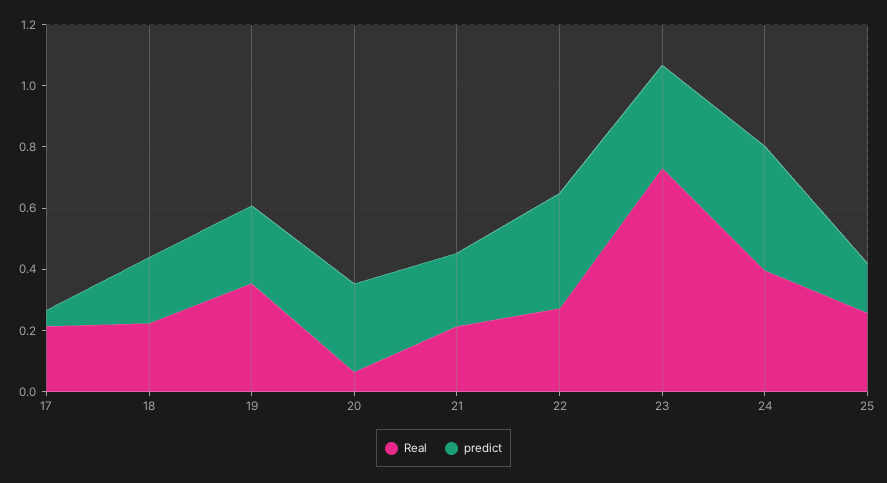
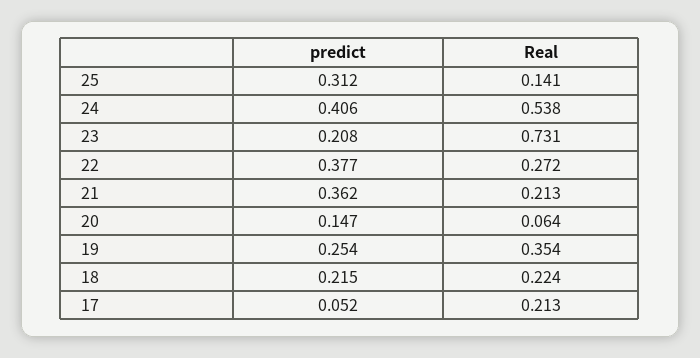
  {
    "Real": {
      "17": 0.213,
      "18": 0.224,
      "19": 0.354,
      "20": 0.064,
      "21": 0.213,
      "22": 0.272,
      "23": 0.731,
-     "24": 0.4,
+     "24": 0.538,
-     "25": 0.25
+     "25": 0.141
    },
    "predict": {
      "17": 0.052,
      "18": 0.215,
      "19": 0.254,
-     "20": 0.3,
+     "20": 0.147,
-     "21": 0.25,
+     "21": 0.362,
      "22": 0.377,
-     "23": 0.35,
+     "23": 0.208,
      "24": 0.406,
-     "25": 0.15
+     "25": 0.312
    }
  }

